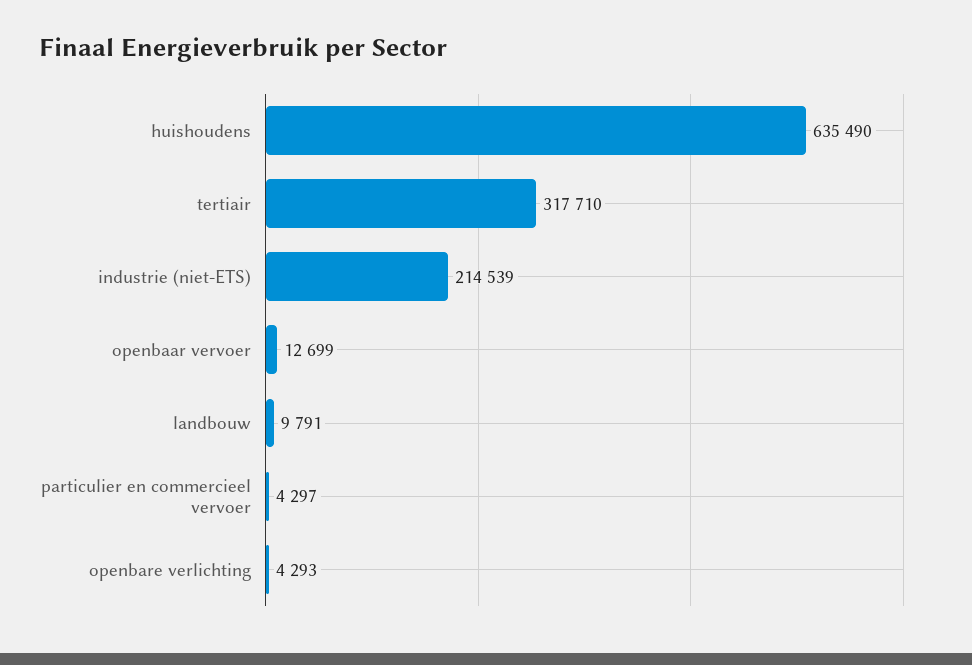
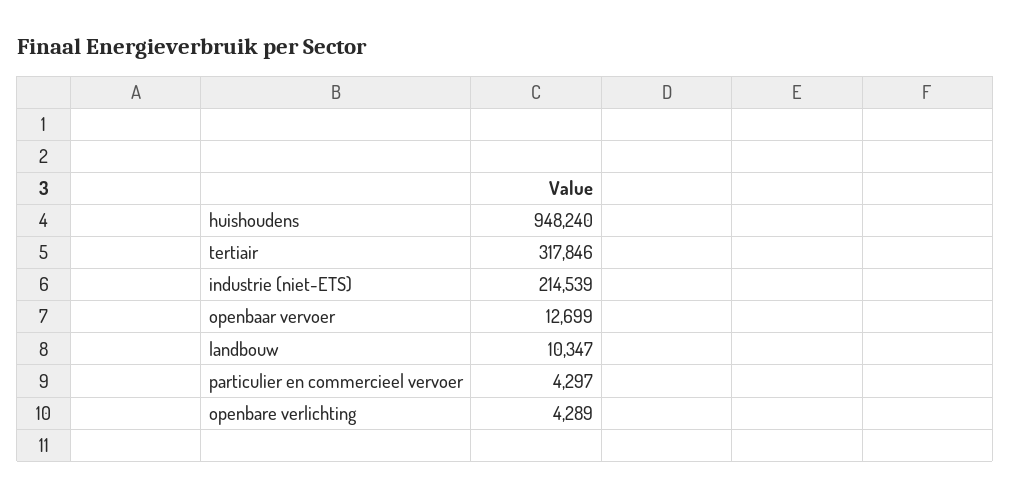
  {
-   "huishoudens": 635490,
+   "huishoudens": 948240,
-   "tertiair": 317710,
+   "tertiair": 317846,
    "industrie (niet-ETS)": 214539,
    "openbaar vervoer": 12699,
-   "landbouw": 9791,
+   "landbouw": 10347,
    "particulier en commercieel vervoer": 4297,
-   "openbare verlichting": 4293
+   "openbare verlichting": 4289
  }

